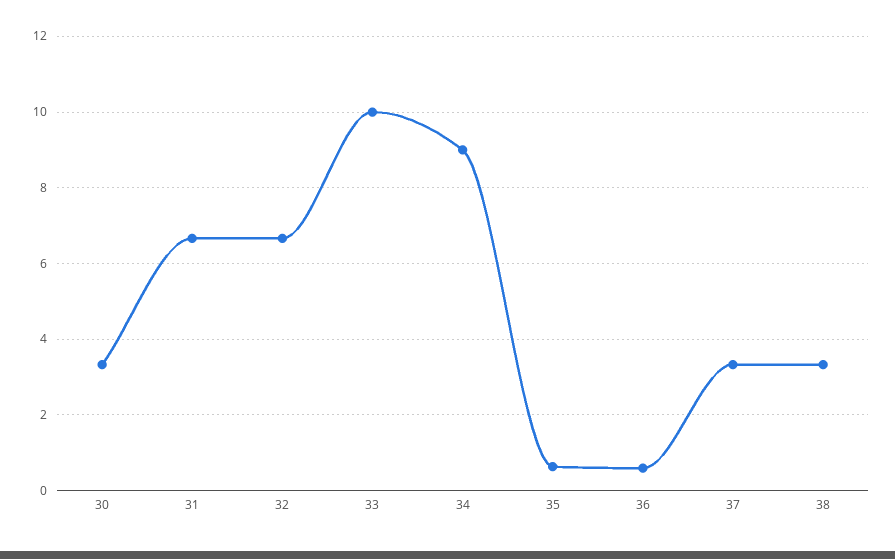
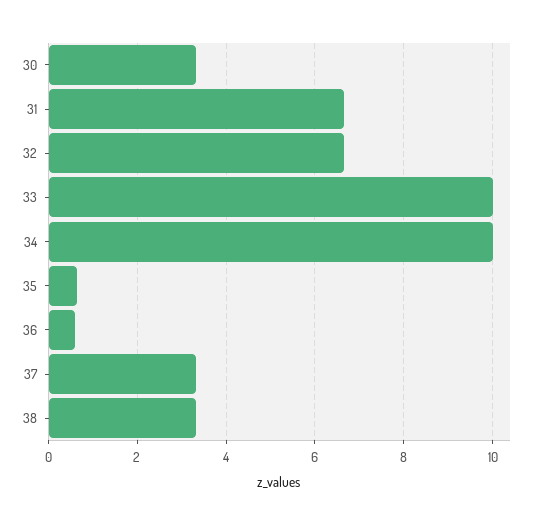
  {
    "30": 3.4,
    "31": 6.6,
    "32": 6.6,
    "33": 10,
-   "34": 9,
+   "34": 10,
    "35": 0.6,
    "36": 0.6,
    "37": 3.4,
    "38": 3.4
  }

